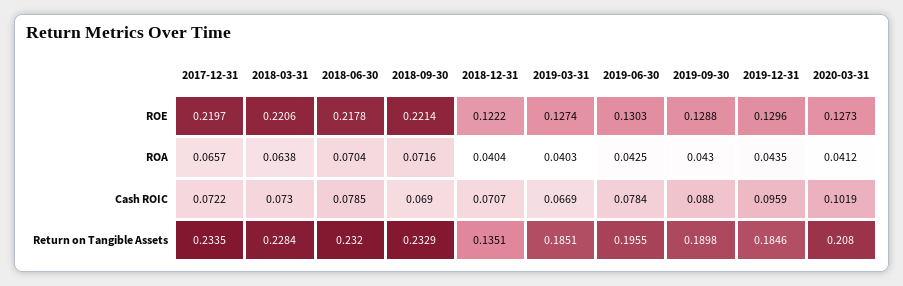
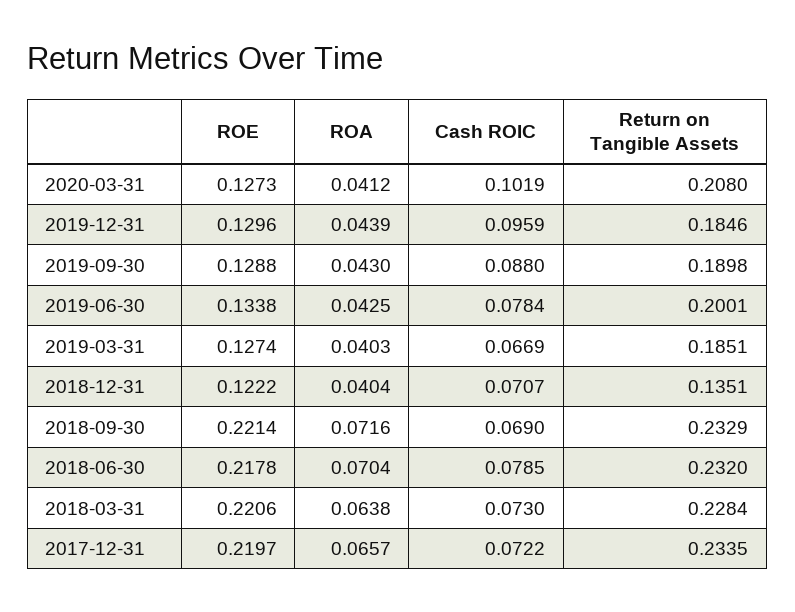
  {
    "2017-12-31": {
      "ROE": 0.2197,
      "ROA": 0.0657,
      "Cash ROIC": 0.0722,
      "Return on Tangible Assets": 0.2335
    },
    "2018-03-31": {
      "ROE": 0.2206,
      "ROA": 0.0638,
      "Cash ROIC": 0.073,
      "Return on Tangible Assets": 0.2284
    },
    "2018-06-30": {
      "ROE": 0.2178,
      "ROA": 0.0704,
      "Cash ROIC": 0.0785,
      "Return on Tangible Assets": 0.232
    },
    "2018-09-30": {
      "ROE": 0.2214,
      "ROA": 0.0716,
      "Cash ROIC": 0.069,
      "Return on Tangible Assets": 0.2329
    },
    "2018-12-31": {
      "ROE": 0.1222,
      "ROA": 0.0404,
      "Cash ROIC": 0.0707,
      "Return on Tangible Assets": 0.1351
    },
    "2019-03-31": {
      "ROE": 0.1274,
      "ROA": 0.0403,
      "Cash ROIC": 0.0669,
      "Return on Tangible Assets": 0.1851
    },
    "2019-06-30": {
-     "ROE": 0.1303,
+     "ROE": 0.1338,
      "ROA": 0.0425,
      "Cash ROIC": 0.0784,
-     "Return on Tangible Assets": 0.1955
+     "Return on Tangible Assets": 0.2001
    },
    "2019-09-30": {
      "ROE": 0.1288,
      "ROA": 0.043,
      "Cash ROIC": 0.088,
      "Return on Tangible Assets": 0.1898
    },
    "2019-12-31": {
      "ROE": 0.1296,
-     "ROA": 0.0435,
+     "ROA": 0.0439,
      "Cash ROIC": 0.0959,
      "Return on Tangible Assets": 0.1846
    },
    "2020-03-31": {
      "ROE": 0.1273,
      "ROA": 0.0412,
      "Cash ROIC": 0.1019,
      "Return on Tangible Assets": 0.208
    }
  }

